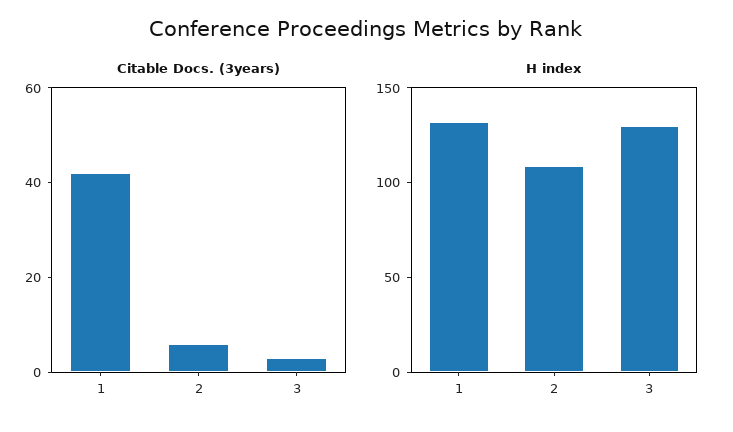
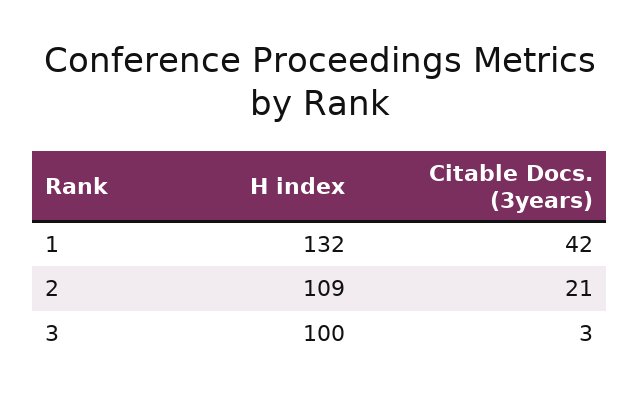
  {
    "Citable Docs. (3years)": {
      "1": 42,
-     "2": 5,
+     "2": 21,
      "3": 3
    },
    "H index": {
      "1": 132,
      "2": 109,
-     "3": 130
+     "3": 100
    }
  }

